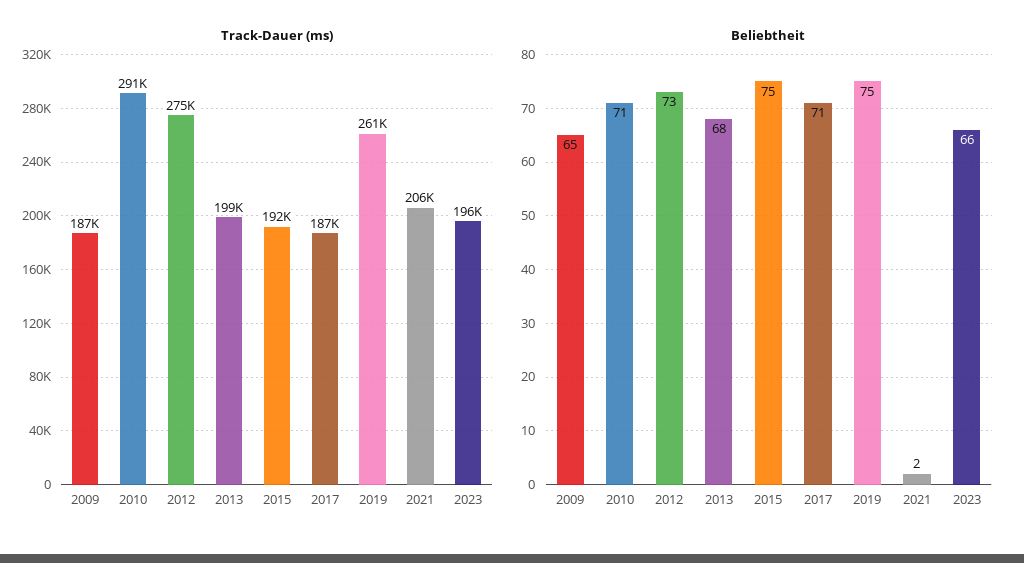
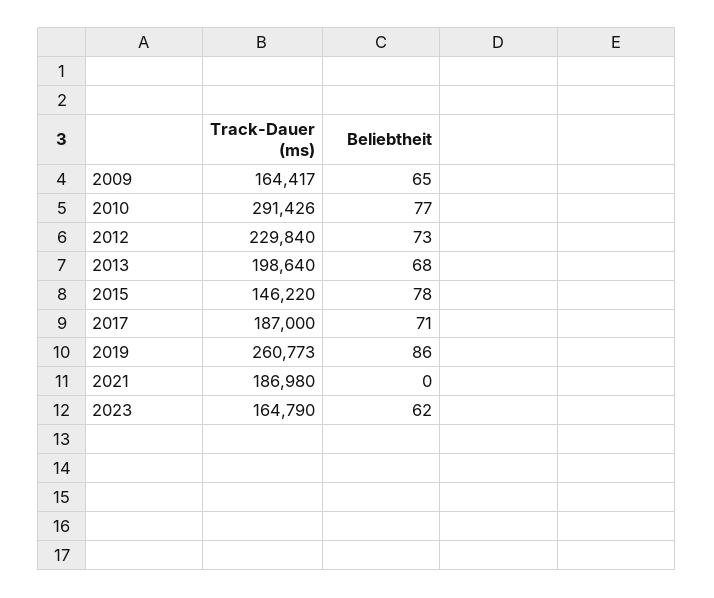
  {
    "Track-Dauer (ms)": {
-     "2009": 187000,
+     "2009": 164417,
      "2010": 291426,
-     "2012": 275000,
+     "2012": 229840,
      "2013": 198640,
-     "2015": 192000,
+     "2015": 146220,
      "2017": 187000,
      "2019": 260773,
-     "2021": 206000,
+     "2021": 186980,
-     "2023": 196000
+     "2023": 164790
    },
    "Beliebtheit": {
      "2009": 65,
-     "2010": 71,
+     "2010": 77,
      "2012": 73,
      "2013": 68,
-     "2015": 75,
+     "2015": 78,
      "2017": 71,
-     "2019": 75,
+     "2019": 86,
-     "2021": 2,
+     "2021": 0,
-     "2023": 66
+     "2023": 62
    }
  }

